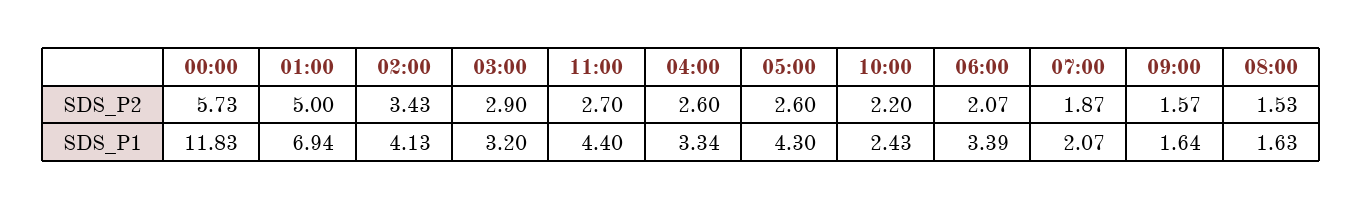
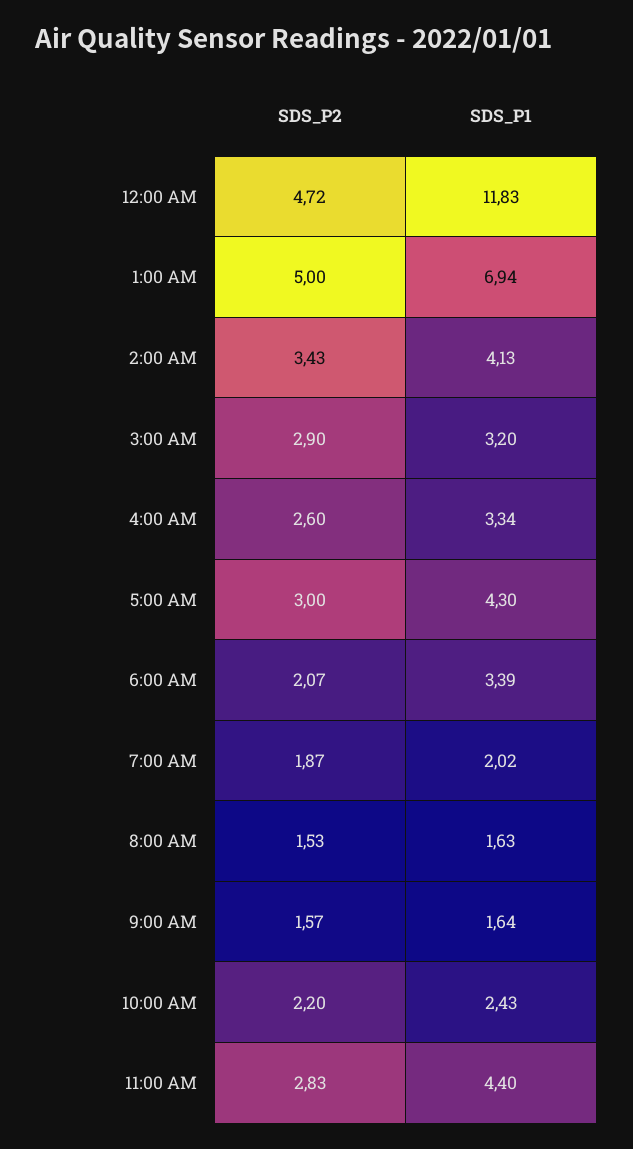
  {
    "00:00": {
-     "SDS_P2": 5.73,
+     "SDS_P2": 4.72,
      "SDS_P1": 11.83
    },
    "01:00": {
      "SDS_P2": 5,
      "SDS_P1": 6.94
    },
    "02:00": {
      "SDS_P2": 3.43,
      "SDS_P1": 4.13
    },
    "03:00": {
      "SDS_P2": 2.9,
      "SDS_P1": 3.2
    },
    "11:00": {
-     "SDS_P2": 2.7,
+     "SDS_P2": 2.83,
      "SDS_P1": 4.4
    },
    "04:00": {
      "SDS_P2": 2.6,
      "SDS_P1": 3.34
    },
    "05:00": {
-     "SDS_P2": 2.6,
+     "SDS_P2": 3,
      "SDS_P1": 4.3
    },
    "10:00": {
      "SDS_P2": 2.2,
      "SDS_P1": 2.43
    },
    "06:00": {
      "SDS_P2": 2.07,
      "SDS_P1": 3.39
    },
    "07:00": {
      "SDS_P2": 1.87,
-     "SDS_P1": 2.07
+     "SDS_P1": 2.02
    },
    "09:00": {
      "SDS_P2": 1.57,
      "SDS_P1": 1.64
    },
    "08:00": {
      "SDS_P2": 1.53,
      "SDS_P1": 1.63
    }
  }

